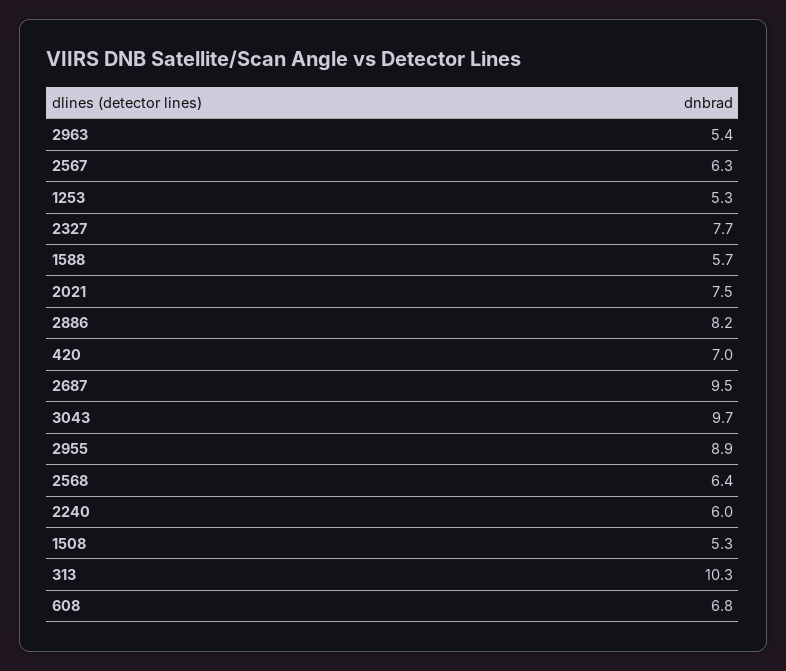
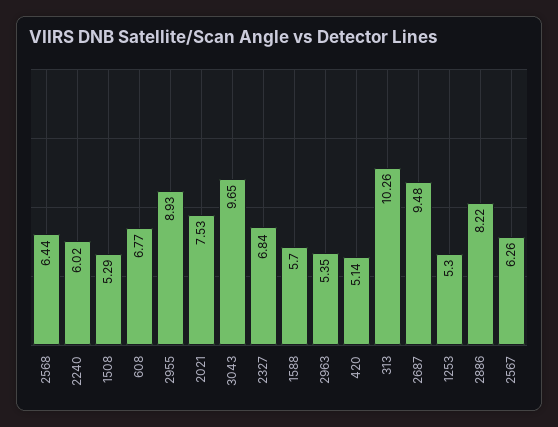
  {
    "2963": 5.35,
    "2567": 6.26,
    "1253": 5.3,
-   "2327": 7.7,
+   "2327": 6.84,
    "1588": 5.7,
    "2021": 7.53,
    "2886": 8.22,
-   "420": 7,
+   "420": 5.14,
    "2687": 9.48,
    "3043": 9.65,
    "2955": 8.93,
    "2568": 6.44,
    "2240": 6.02,
    "1508": 5.29,
    "313": 10.26,
    "608": 6.77
  }

